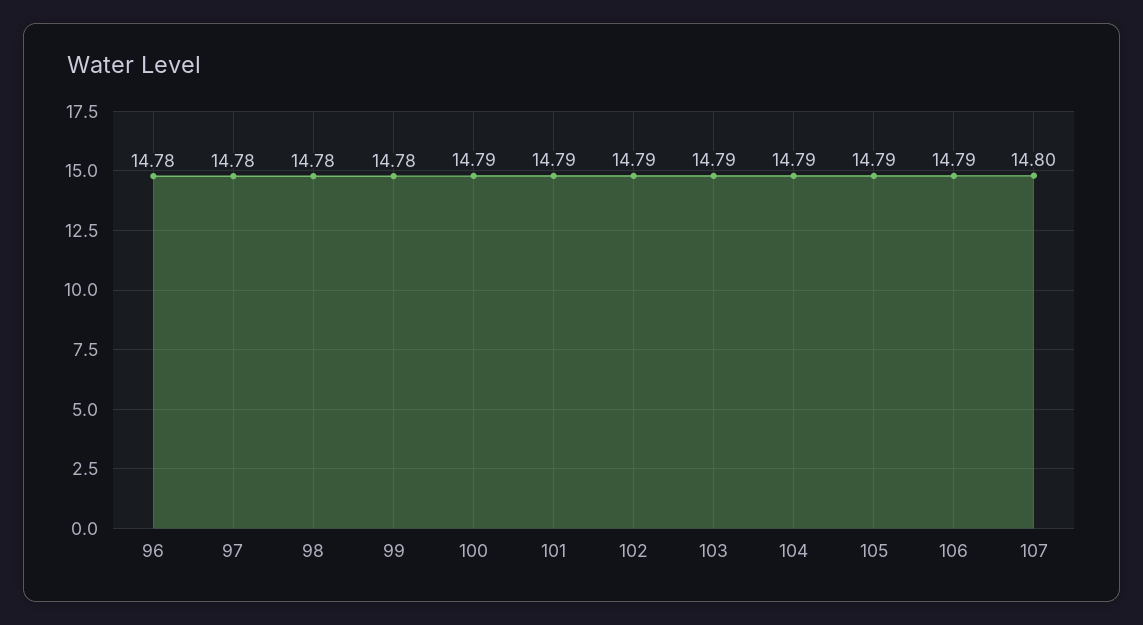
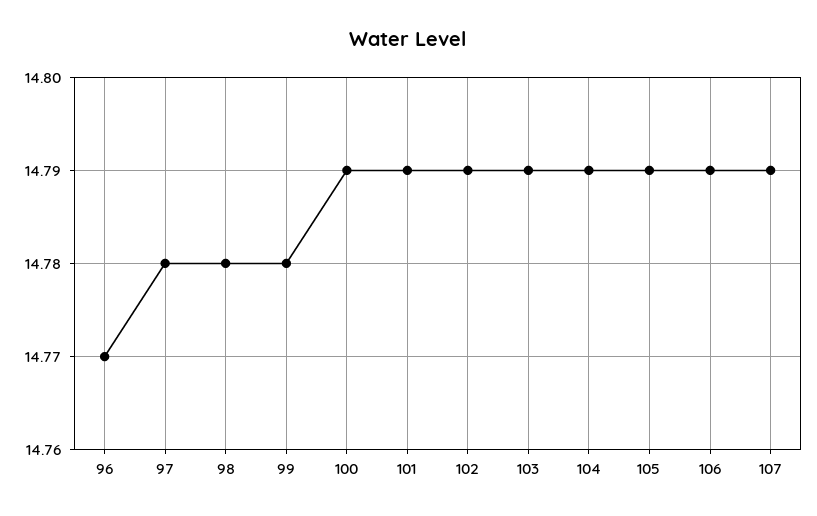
  {
-   "96": 14.78,
+   "96": 14.77,
    "97": 14.78,
    "98": 14.78,
    "99": 14.78,
    "100": 14.79,
    "101": 14.79,
    "102": 14.79,
    "103": 14.79,
    "104": 14.79,
    "105": 14.79,
    "106": 14.79,
-   "107": 14.8
+   "107": 14.79
  }

